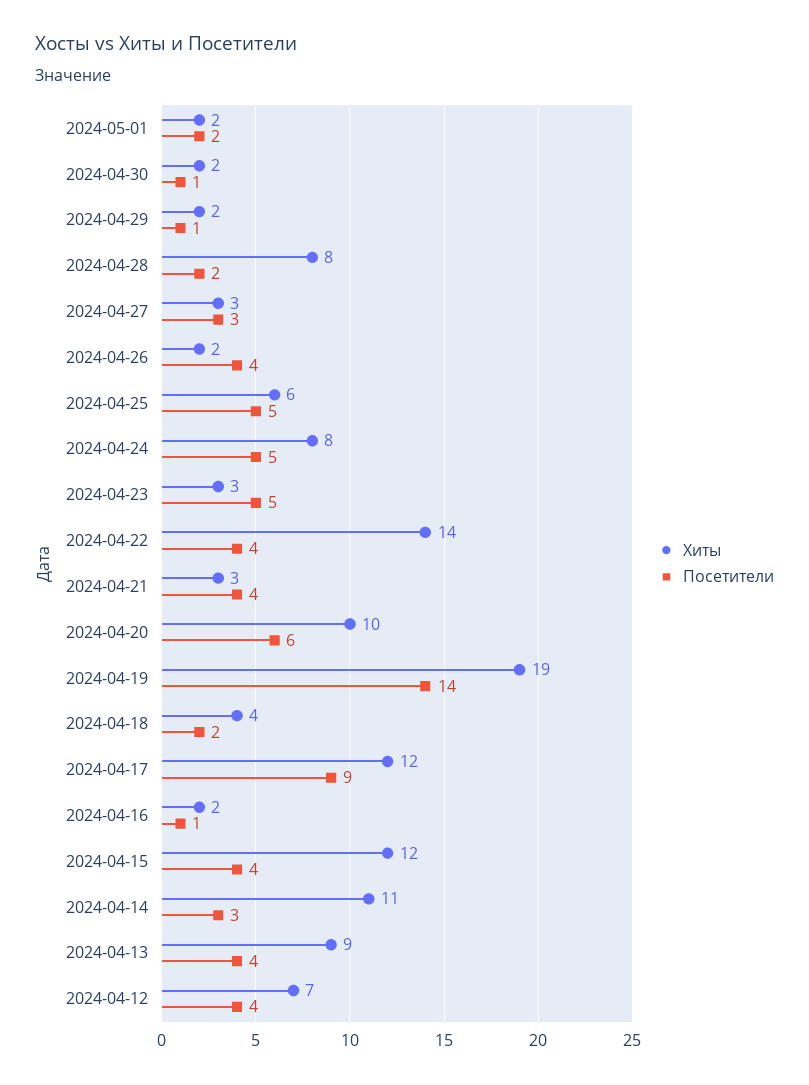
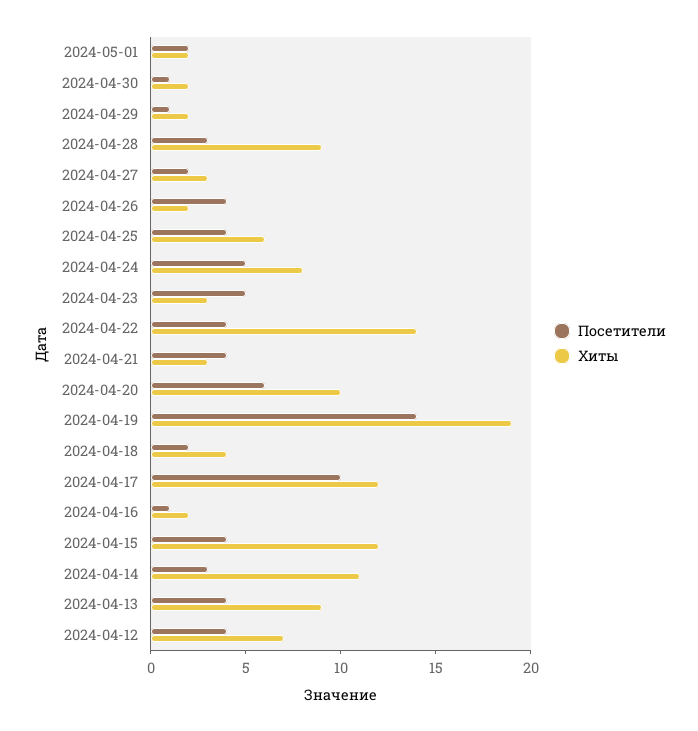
  {
    "Хиты": {
      "2024-05-01": 2,
      "2024-04-30": 2,
      "2024-04-29": 2,
-     "2024-04-28": 8,
+     "2024-04-28": 9,
      "2024-04-27": 3,
      "2024-04-26": 2,
      "2024-04-25": 6,
      "2024-04-24": 8,
      "2024-04-23": 3,
      "2024-04-22": 14,
      "2024-04-21": 3,
      "2024-04-20": 10,
      "2024-04-19": 19,
      "2024-04-18": 4,
      "2024-04-17": 12,
      "2024-04-16": 2,
      "2024-04-15": 12,
      "2024-04-14": 11,
      "2024-04-13": 9,
      "2024-04-12": 7
    },
    "Посетители": {
      "2024-05-01": 2,
      "2024-04-30": 1,
      "2024-04-29": 1,
-     "2024-04-28": 2,
+     "2024-04-28": 3,
-     "2024-04-27": 3,
+     "2024-04-27": 2,
      "2024-04-26": 4,
-     "2024-04-25": 5,
+     "2024-04-25": 4,
      "2024-04-24": 5,
      "2024-04-23": 5,
      "2024-04-22": 4,
      "2024-04-21": 4,
      "2024-04-20": 6,
      "2024-04-19": 14,
      "2024-04-18": 2,
-     "2024-04-17": 9,
+     "2024-04-17": 10,
      "2024-04-16": 1,
      "2024-04-15": 4,
      "2024-04-14": 3,
      "2024-04-13": 4,
      "2024-04-12": 4
    }
  }

